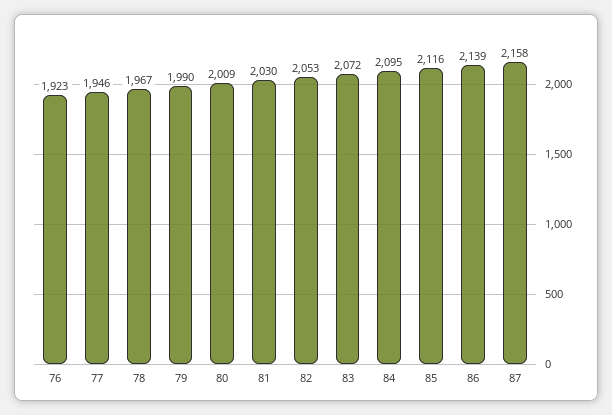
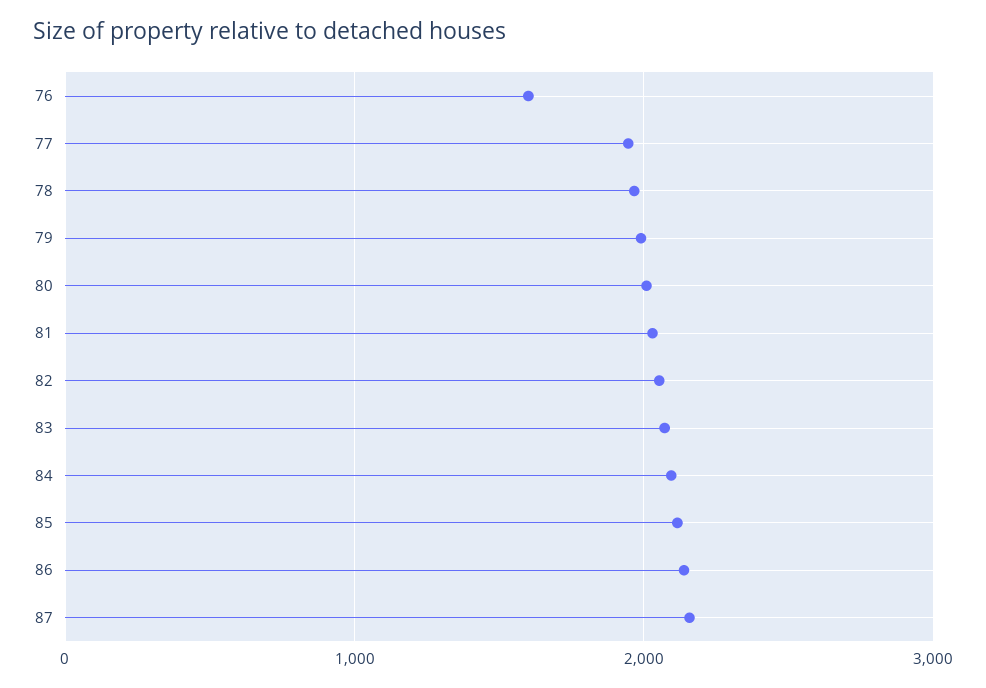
  {
-   "76": 1923,
+   "76": 1600,
    "77": 1946,
    "78": 1967,
    "79": 1990,
    "80": 2009,
    "81": 2030,
    "82": 2053,
    "83": 2072,
    "84": 2095,
    "85": 2116,
    "86": 2139,
    "87": 2158
  }

